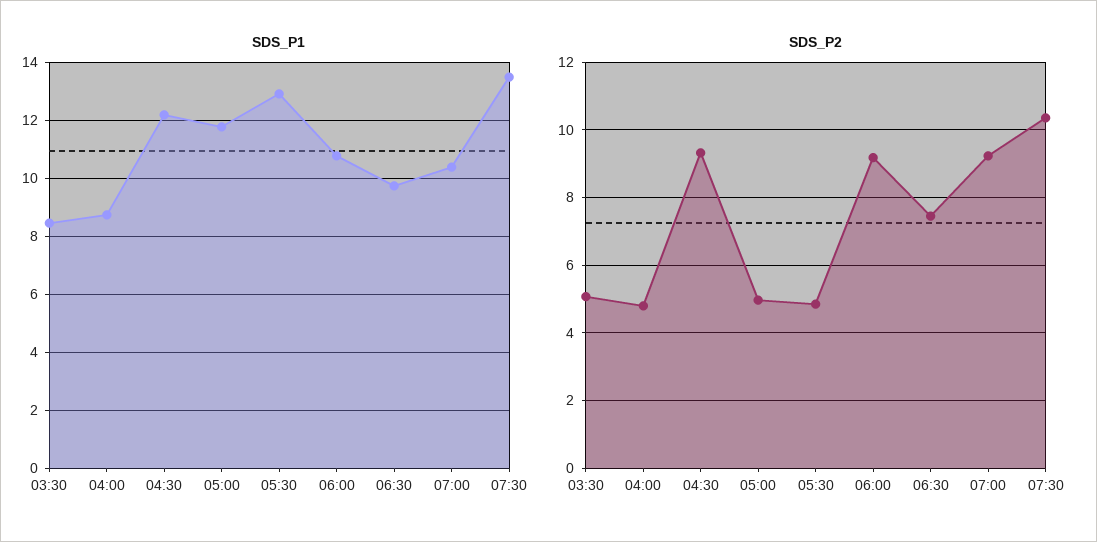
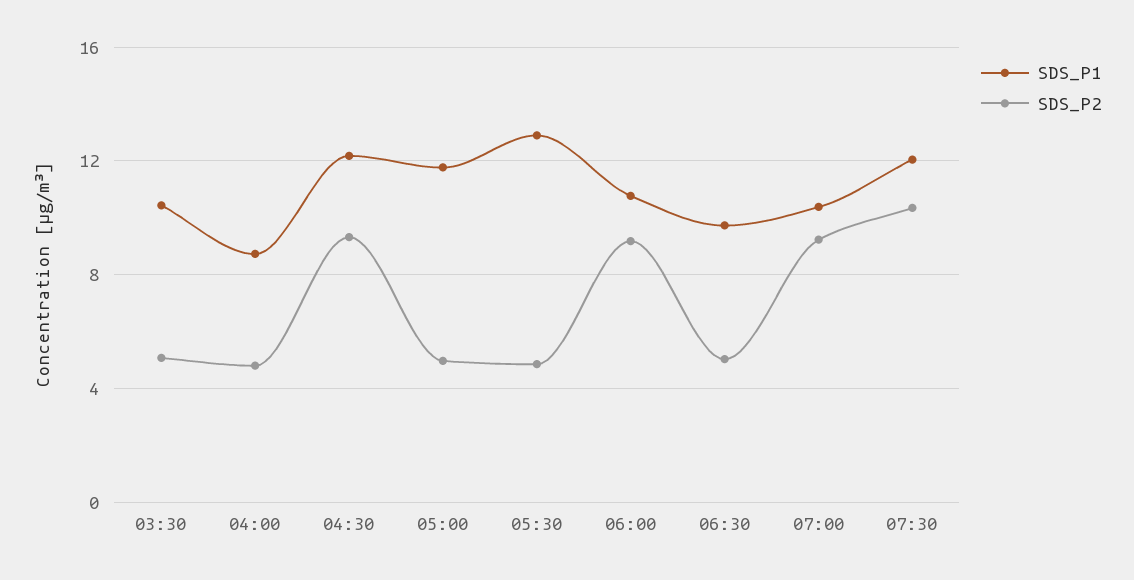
  {
    "SDS_P1": {
-     "03:30": 8.5,
+     "03:30": 10.5,
      "04:00": 8.75,
      "04:30": 12.25,
      "05:00": 11.75,
      "05:30": 13,
      "06:00": 10.75,
      "06:30": 9.75,
      "07:00": 10.5,
-     "07:30": 13.5
+     "07:30": 12
    },
    "SDS_P2": {
      "03:30": 5,
      "04:00": 4.8,
      "04:30": 9.4,
      "05:00": 5,
      "05:30": 4.8,
      "06:00": 9.2,
-     "06:30": 7.4,
+     "06:30": 5,
      "07:00": 9.2,
      "07:30": 10.4
    }
  }

